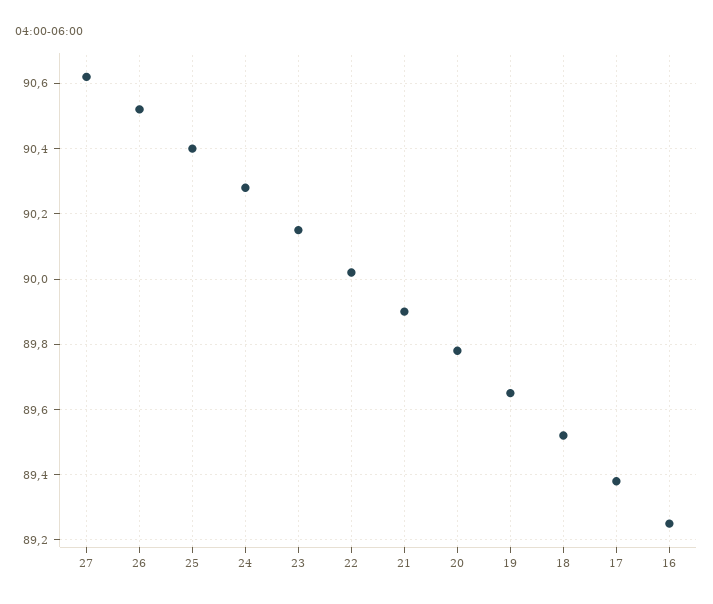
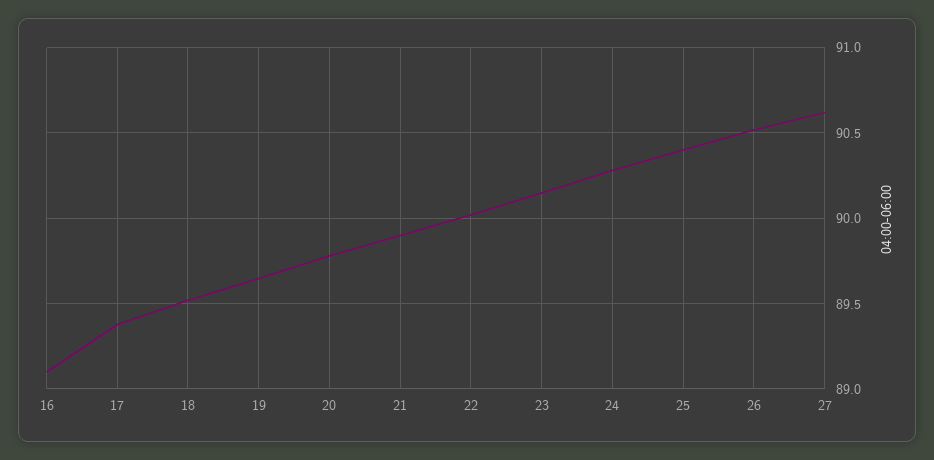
  {
    "27": 90.6,
    "26": 90.5,
    "25": 90.4,
    "24": 90.3,
    "23": 90.15,
    "22": 90,
    "21": 89.9,
    "20": 89.8,
    "19": 89.65,
    "18": 89.5,
    "17": 89.4,
-   "16": 89.25
+   "16": 89.1
  }

